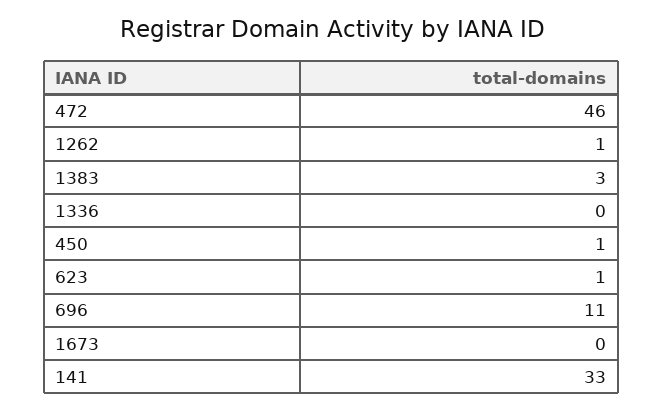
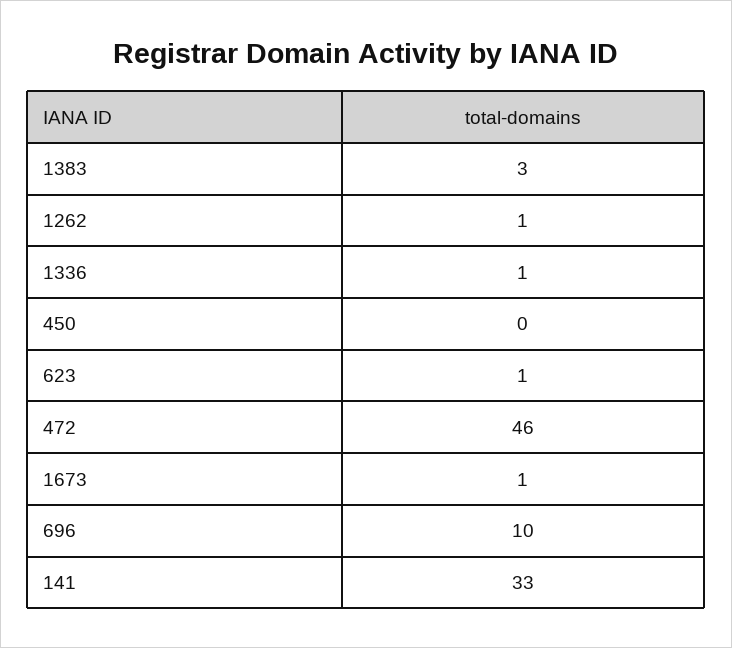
  {
    "472": 46,
    "1262": 1,
    "1383": 3,
-   "1336": 0,
+   "1336": 1,
-   "450": 1,
+   "450": 0,
    "623": 1,
-   "696": 11,
+   "696": 10,
-   "1673": 0,
+   "1673": 1,
    "141": 33
  }

